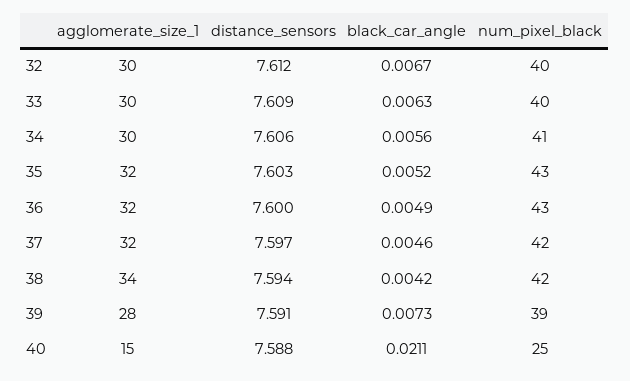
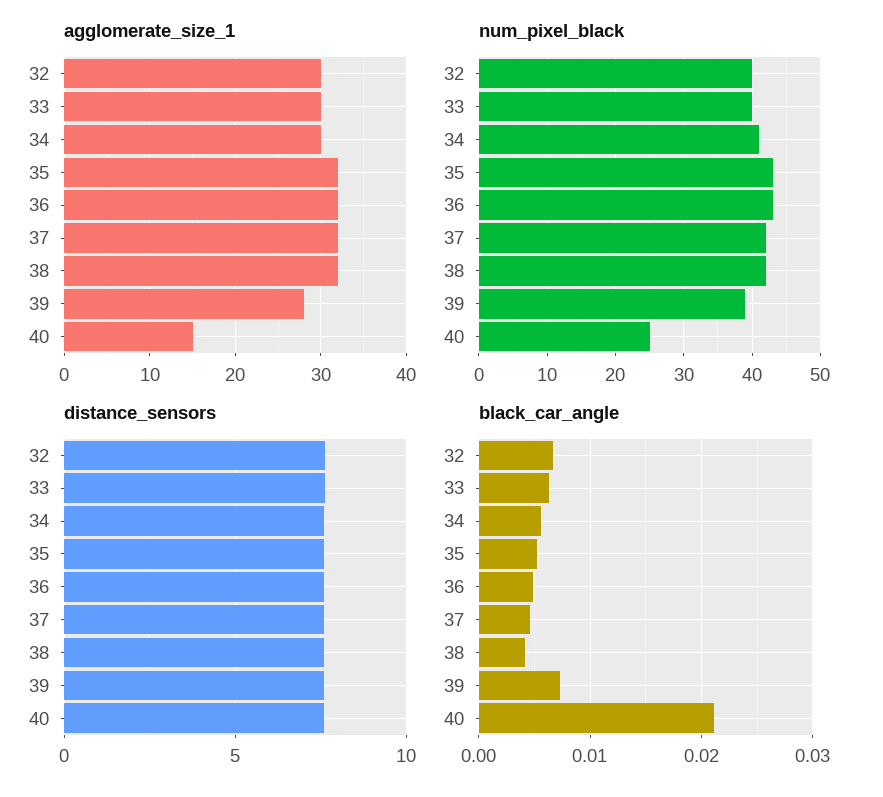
  {
    "agglomerate_size_1": {
      "32": 30,
      "33": 30,
      "34": 30,
      "35": 32,
      "36": 32,
      "37": 32,
-     "38": 34,
+     "38": 32,
      "39": 28,
      "40": 15
    },
    "distance_sensors": {
      "32": 7.612,
      "33": 7.609,
      "34": 7.606,
      "35": 7.603,
      "36": 7.6,
      "37": 7.597,
      "38": 7.594,
      "39": 7.591,
      "40": 7.588
    },
    "black_car_angle": {
      "32": 0.0067,
      "33": 0.0063,
      "34": 0.0056,
      "35": 0.0052,
      "36": 0.0049,
      "37": 0.0046,
      "38": 0.0042,
      "39": 0.0073,
      "40": 0.0211
    },
    "num_pixel_black": {
      "32": 40,
      "33": 40,
      "34": 41,
      "35": 43,
      "36": 43,
      "37": 42,
      "38": 42,
      "39": 39,
      "40": 25
    }
  }

